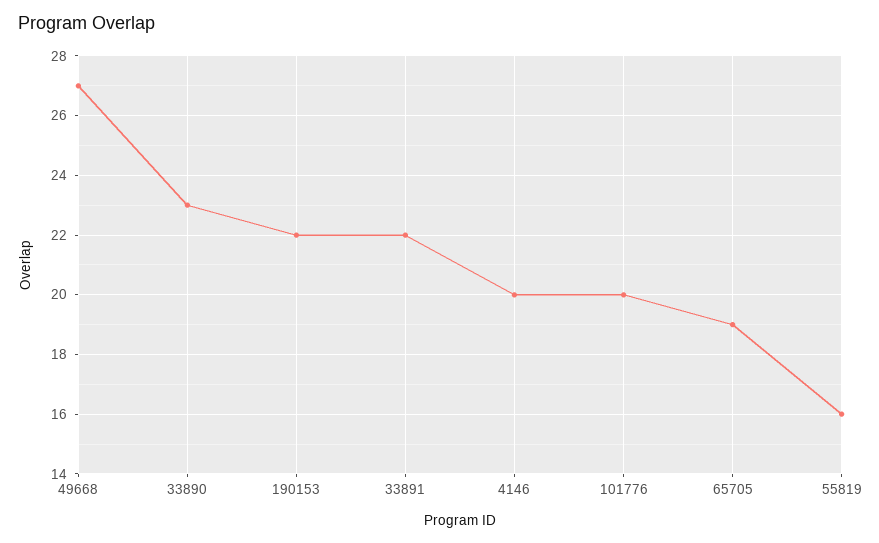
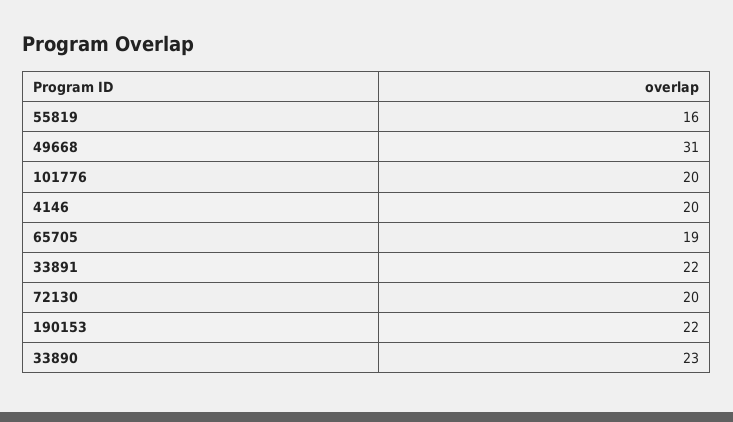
  {
-   "49668": 27,
+   "49668": 31,
    "33890": 23,
    "190153": 22,
    "33891": 22,
    "4146": 20,
    "101776": 20,
    "65705": 19,
-   "55819": 16
+   "55819": 16,
+   "72130": 20
  }

